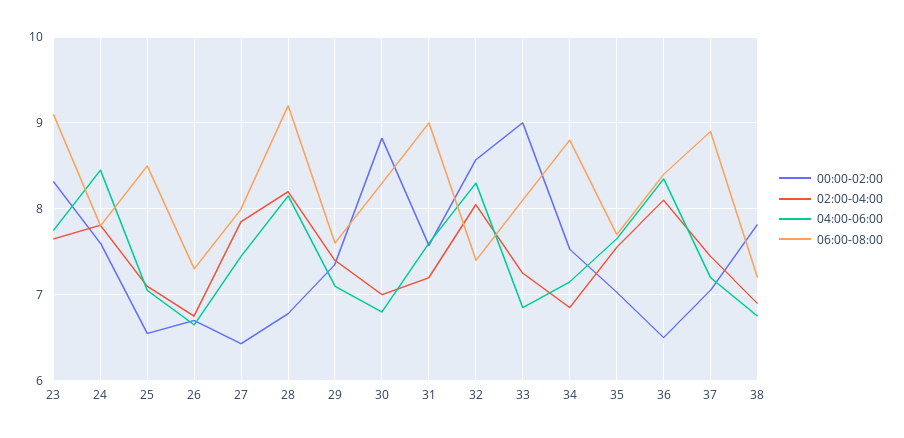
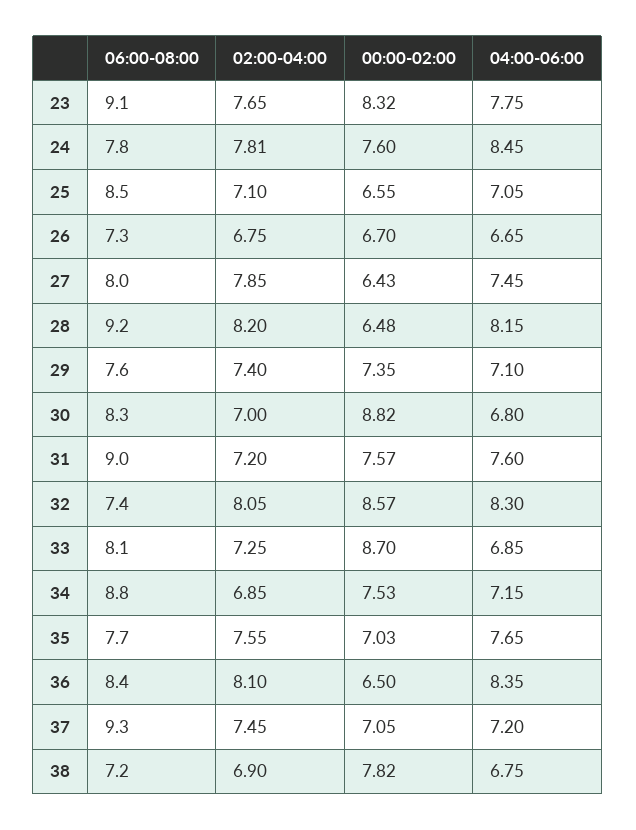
  {
    "00:00-02:00": {
      "23": 8.32,
      "24": 7.6,
      "25": 6.55,
      "26": 6.7,
      "27": 6.43,
-     "28": 6.8,
+     "28": 6.48,
      "29": 7.35,
      "30": 8.82,
      "31": 7.57,
      "32": 8.57,
-     "33": 9,
+     "33": 8.7,
      "34": 7.53,
      "35": 7.03,
      "36": 6.5,
      "37": 7.05,
      "38": 7.82
    },
    "02:00-04:00": {
      "23": 7.65,
      "24": 7.81,
      "25": 7.1,
      "26": 6.75,
      "27": 7.85,
      "28": 8.2,
      "29": 7.4,
      "30": 7,
      "31": 7.2,
      "32": 8.05,
      "33": 7.25,
      "34": 6.85,
      "35": 7.55,
      "36": 8.1,
      "37": 7.45,
      "38": 6.9
    },
    "04:00-06:00": {
      "23": 7.75,
      "24": 8.45,
      "25": 7.05,
      "26": 6.65,
      "27": 7.45,
      "28": 8.15,
      "29": 7.1,
      "30": 6.8,
      "31": 7.6,
      "32": 8.3,
      "33": 6.85,
      "34": 7.15,
      "35": 7.65,
      "36": 8.35,
      "37": 7.2,
      "38": 6.75
    },
    "06:00-08:00": {
      "23": 9.1,
      "24": 7.8,
      "25": 8.5,
      "26": 7.3,
      "27": 8,
      "28": 9.2,
      "29": 7.6,
      "30": 8.3,
      "31": 9,
      "32": 7.4,
      "33": 8.1,
      "34": 8.8,
      "35": 7.7,
      "36": 8.4,
-     "37": 8.9,
+     "37": 9.3,
      "38": 7.2
    }
  }

